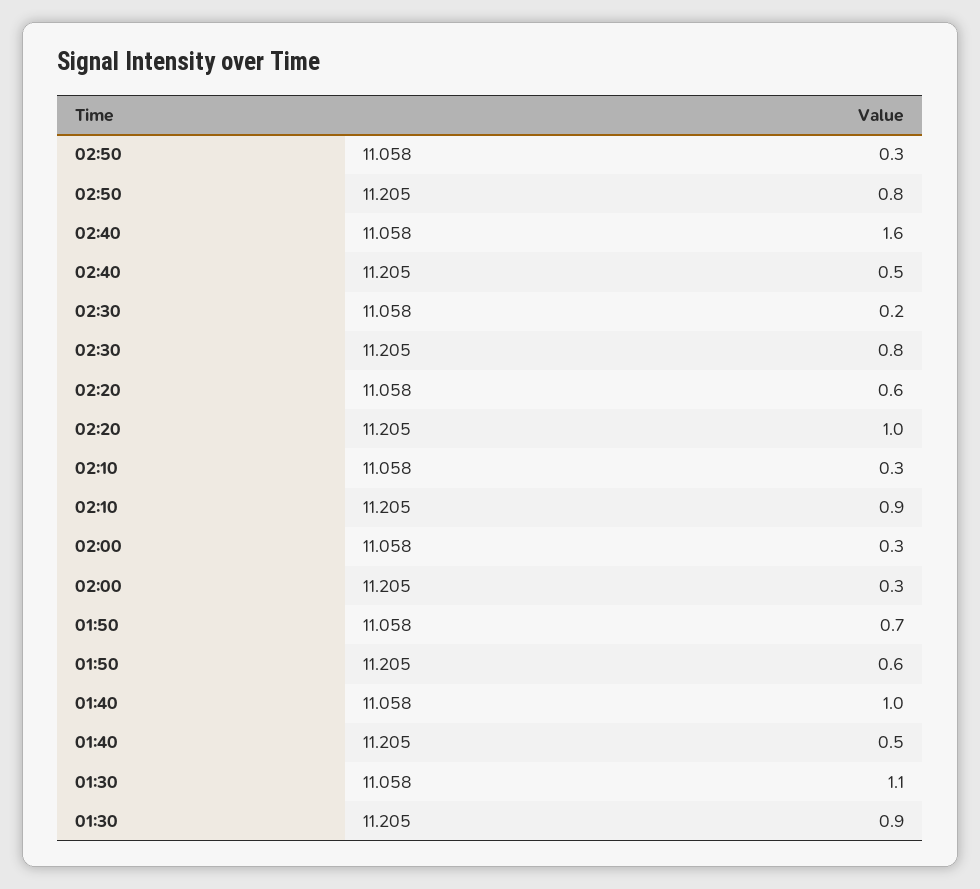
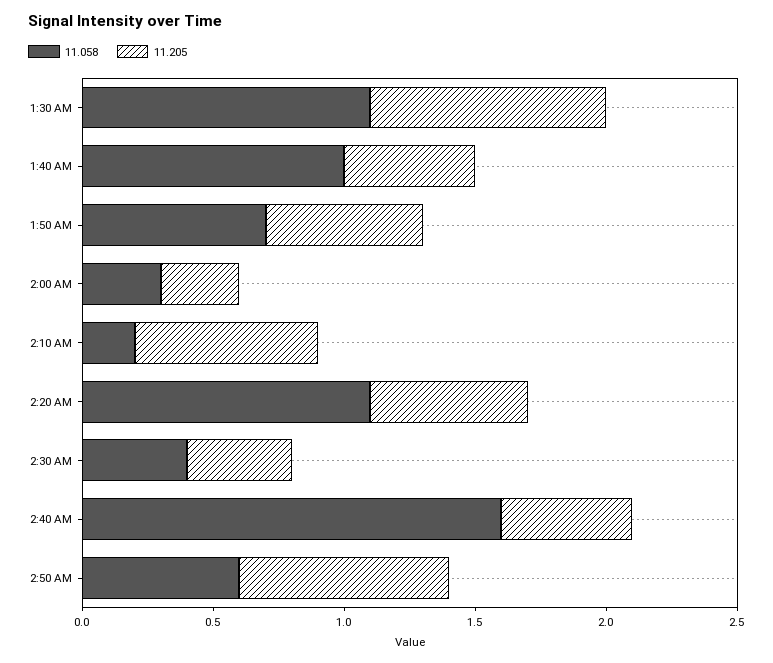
  {
    "11.058": {
-     "02:50": 0.3,
+     "02:50": 0.6,
      "02:40": 1.6,
-     "02:30": 0.2,
+     "02:30": 0.4,
-     "02:20": 0.6,
+     "02:20": 1.1,
-     "02:10": 0.3,
+     "02:10": 0.2,
      "02:00": 0.3,
      "01:50": 0.7,
      "01:40": 1,
      "01:30": 1.1
    },
    "11.205": {
      "02:50": 0.8,
      "02:40": 0.5,
-     "02:30": 0.8,
+     "02:30": 0.4,
-     "02:20": 1,
+     "02:20": 0.6,
-     "02:10": 0.9,
+     "02:10": 0.7,
      "02:00": 0.3,
      "01:50": 0.6,
      "01:40": 0.5,
      "01:30": 0.9
    }
  }

